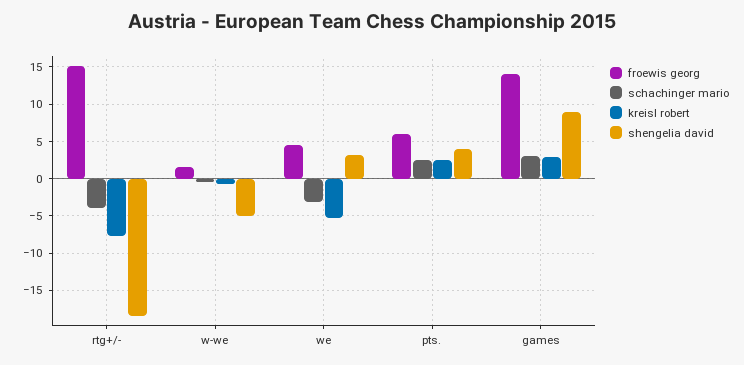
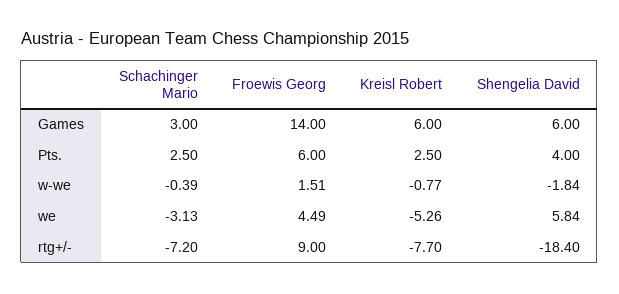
  {
    "froewis georg": {
-     "rtg+/-": 15,
+     "rtg+/-": 9,
      "w-we": 1.51,
      "we": 4.49,
      "pts.": 6,
      "games": 14
    },
    "schachinger mario": {
-     "rtg+/-": -4,
+     "rtg+/-": -7.2,
      "w-we": -0.39,
      "we": -3.13,
      "pts.": 2.5,
      "games": 3
    },
    "kreisl robert": {
      "rtg+/-": -7.7,
      "w-we": -0.77,
      "we": -5.26,
      "pts.": 2.5,
-     "games": 3
+     "games": 6
    },
    "shengelia david": {
      "rtg+/-": -18.4,
-     "w-we": -5,
+     "w-we": -1.84,
-     "we": 3,
+     "we": 5.84,
      "pts.": 4,
-     "games": 9
+     "games": 6
    }
  }

